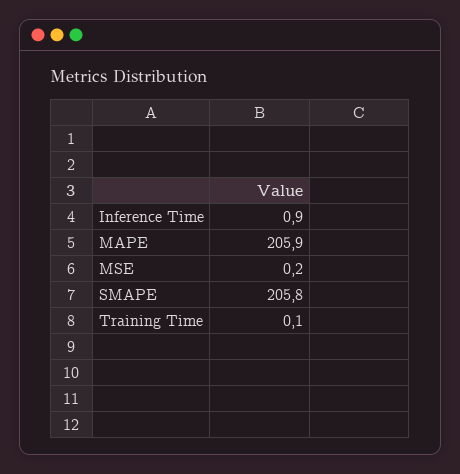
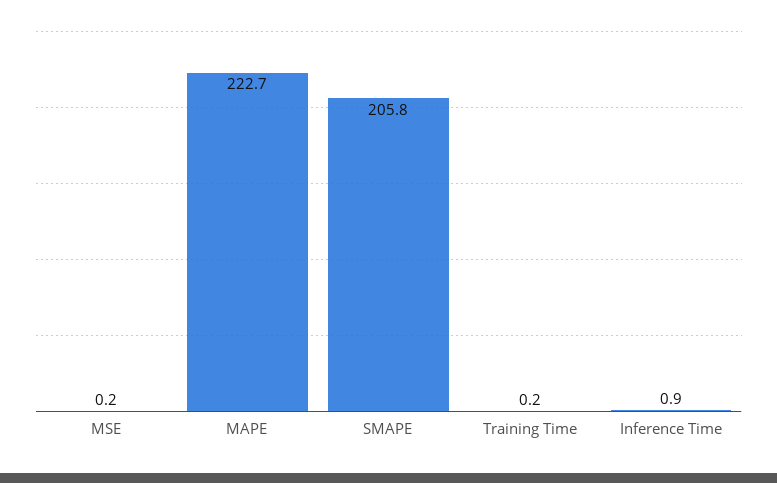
  {
    "Inference Time": 0.9,
-   "MAPE": 205.9,
+   "MAPE": 222.7,
    "MSE": 0.2,
    "SMAPE": 205.8,
-   "Training Time": 0.1
+   "Training Time": 0.2
  }

